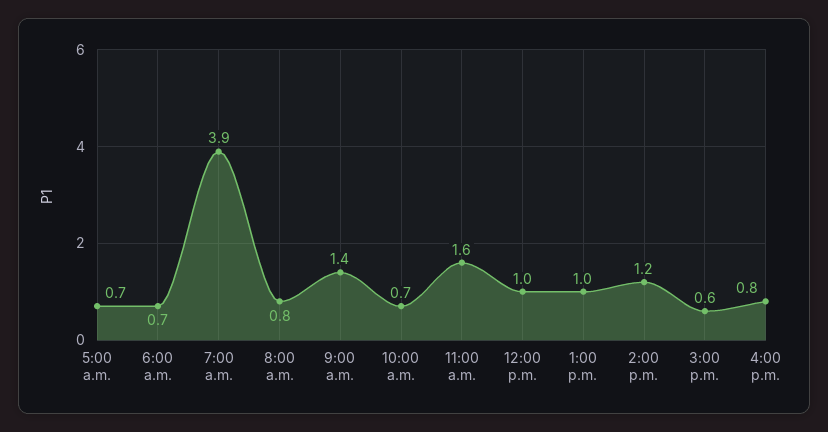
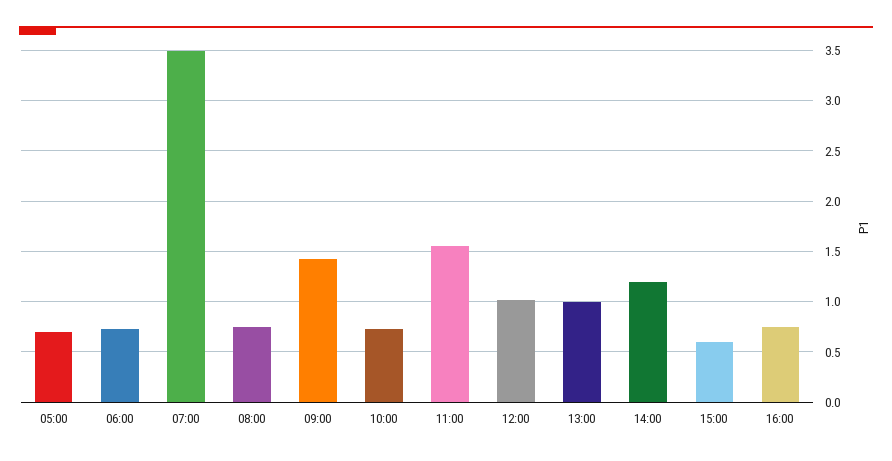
  {
    "5:00 a.m.": 0.7,
    "6:00 a.m.": 0.7,
-   "7:00 a.m.": 3.9,
+   "7:00 a.m.": 3.5,
    "8:00 a.m.": 0.8,
    "9:00 a.m.": 1.4,
    "10:00 a.m.": 0.7,
    "11:00 a.m.": 1.6,
    "12:00 p.m.": 1,
    "1:00 p.m.": 1,
    "2:00 p.m.": 1.2,
    "3:00 p.m.": 0.6,
    "4:00 p.m.": 0.8
  }

